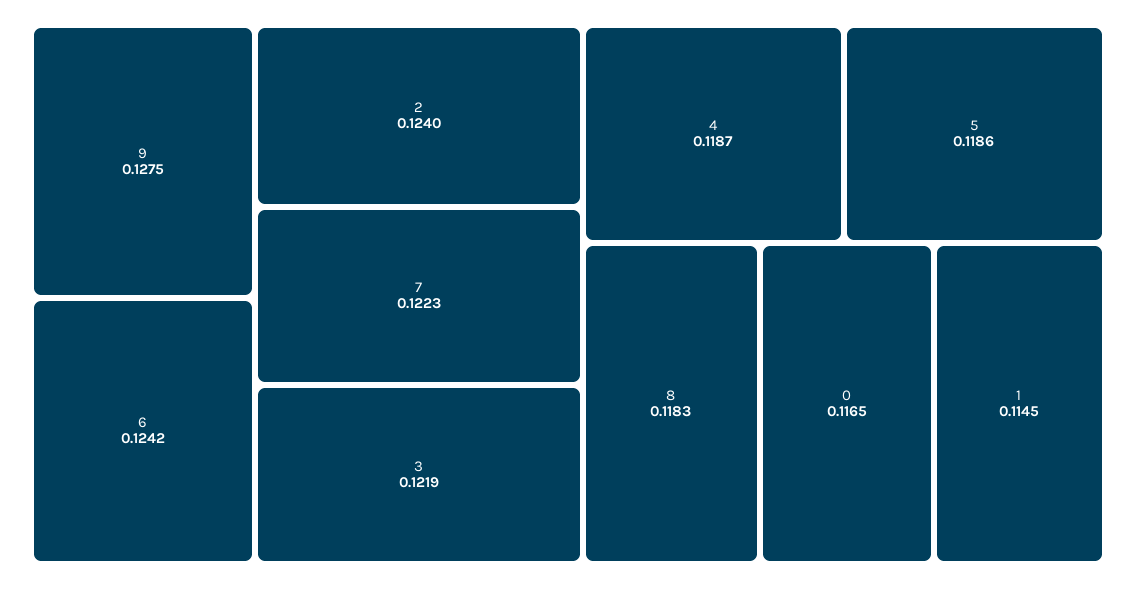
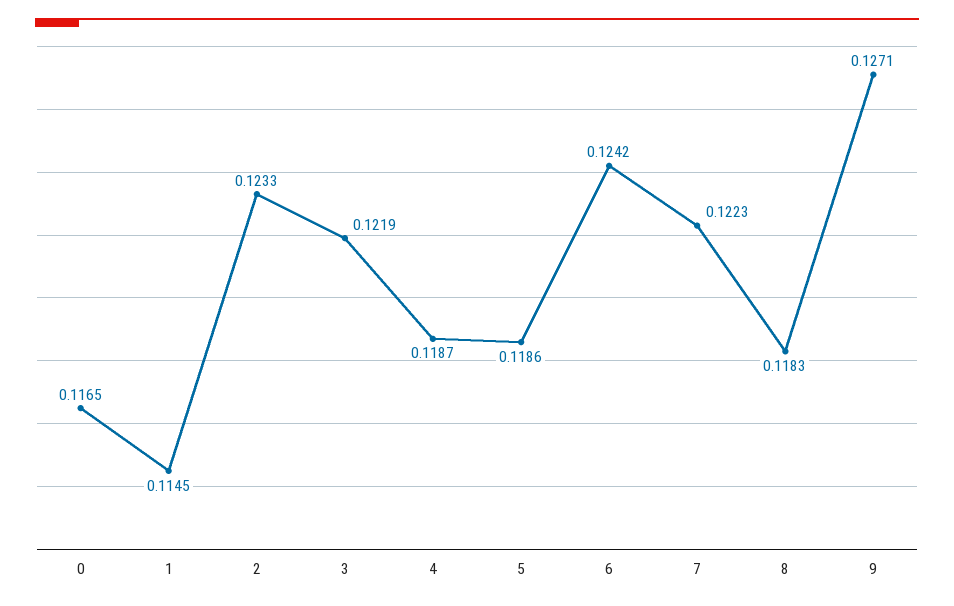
  {
-   "9": 0.1275,
+   "9": 0.1271,
    "6": 0.1242,
-   "2": 0.124,
+   "2": 0.1233,
    "7": 0.1223,
    "3": 0.1219,
    "4": 0.1187,
    "5": 0.1186,
    "8": 0.1183,
    "0": 0.1165,
    "1": 0.1145
  }

